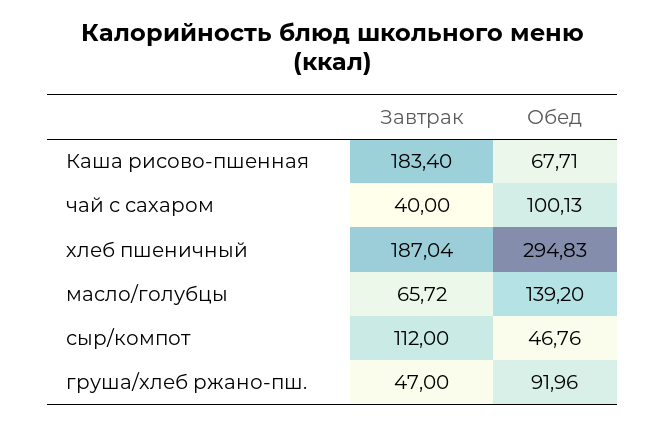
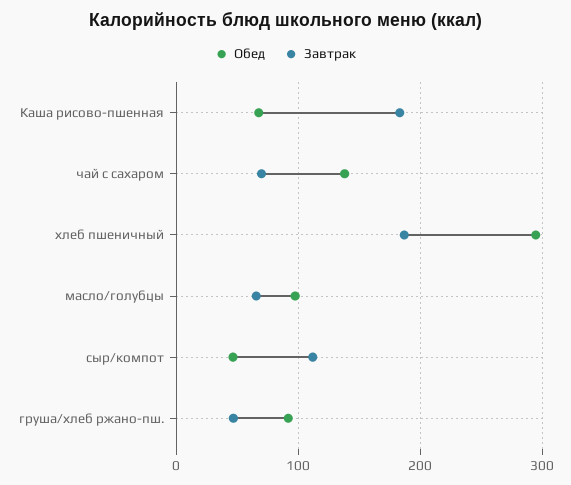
  {
    "Завтрак": {
      "Каша рисово-пшенная": 183.4,
-     "чай с сахаром": 40,
+     "чай с сахаром": 70,
      "хлеб пшеничный": 187.04,
      "масло/голубцы": 65.72,
      "сыр/компот": 112,
      "груша/хлеб ржано-пш.": 47
    },
    "Обед": {
      "Каша рисово-пшенная": 67.71,
-     "чай с сахаром": 100.13,
+     "чай с сахаром": 140,
      "хлеб пшеничный": 294.83,
-     "масло/голубцы": 139.2,
+     "масло/голубцы": 100,
      "сыр/компот": 46.76,
      "груша/хлеб ржано-пш.": 91.96
    }
  }

